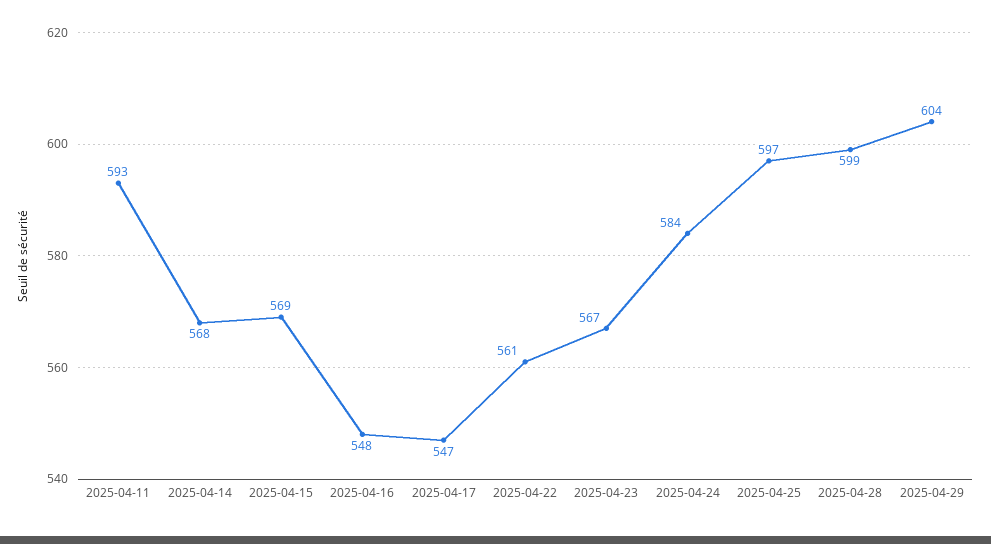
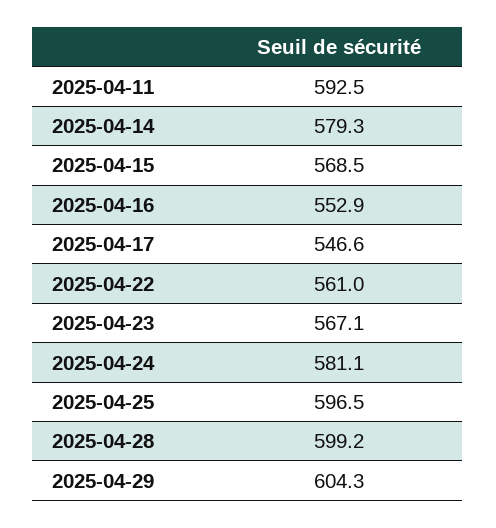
  {
    "2025-04-11": 592.5,
-   "2025-04-14": 568,
+   "2025-04-14": 579.3,
    "2025-04-15": 568.5,
-   "2025-04-16": 548,
+   "2025-04-16": 552.9,
    "2025-04-17": 546.6,
    "2025-04-22": 561,
    "2025-04-23": 567.1,
-   "2025-04-24": 584,
+   "2025-04-24": 581.1,
    "2025-04-25": 596.5,
    "2025-04-28": 599.2,
    "2025-04-29": 604.3
  }

